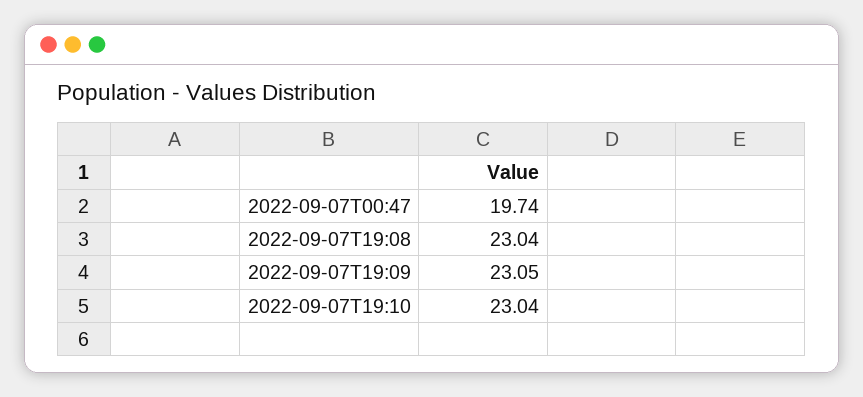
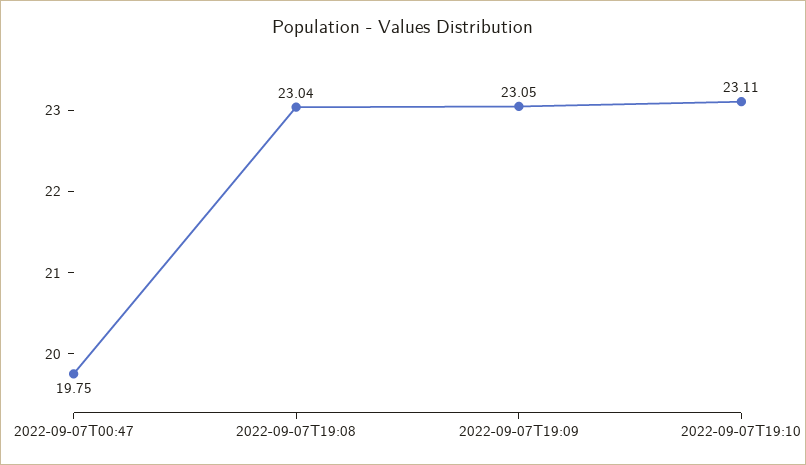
  {
-   "2022-09-07T00:47": 19.74,
+   "2022-09-07T00:47": 19.75,
    "2022-09-07T19:08": 23.04,
    "2022-09-07T19:09": 23.05,
-   "2022-09-07T19:10": 23.04
+   "2022-09-07T19:10": 23.11
  }

